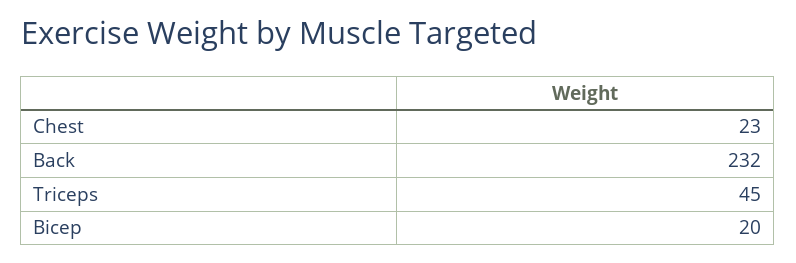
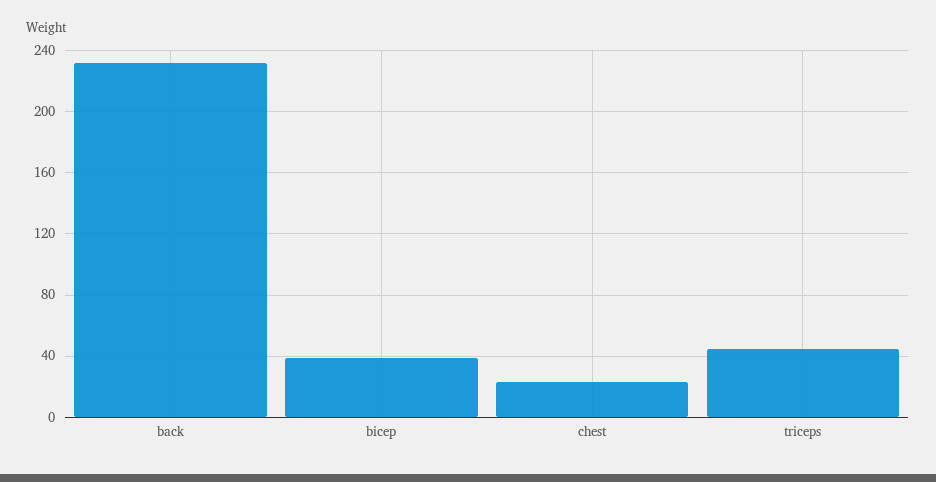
  {
    "Chest": 23,
    "Back": 232,
    "Triceps": 45,
-   "Bicep": 20
+   "Bicep": 40
  }

